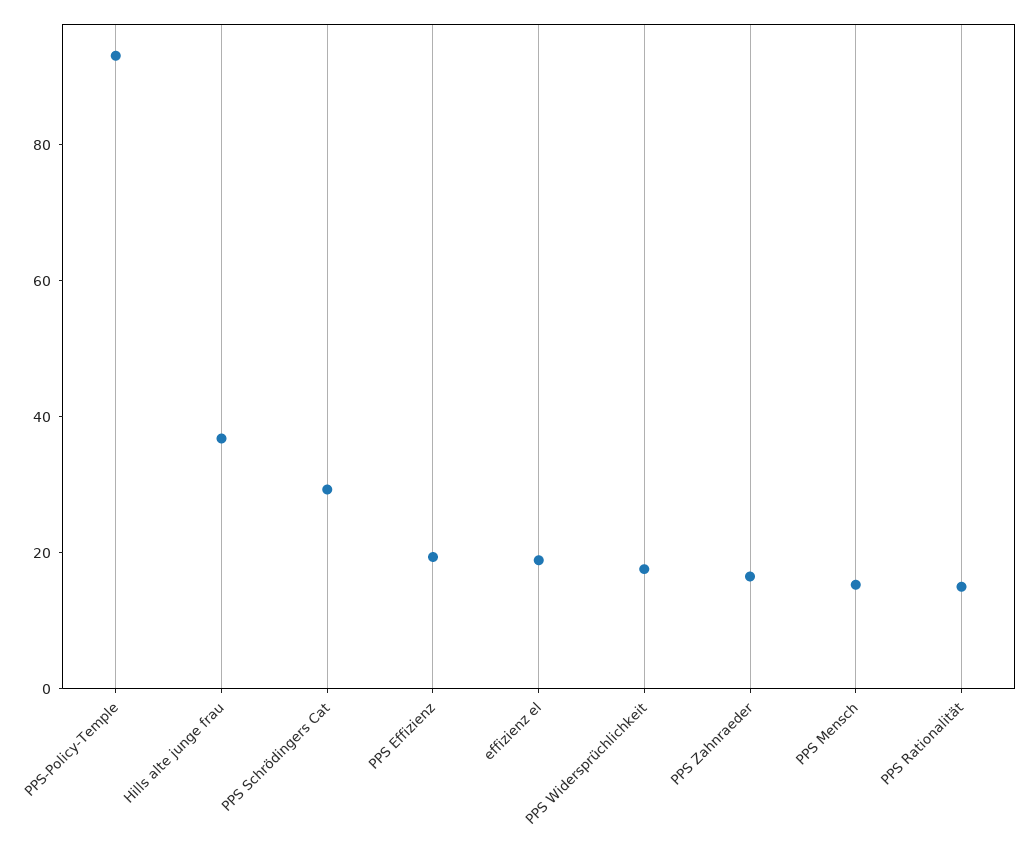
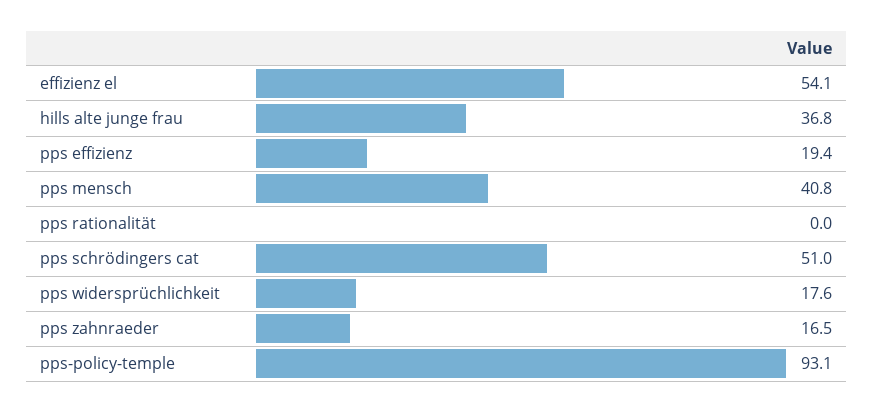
  {
    "PPS-Policy-Temple": 93.1,
    "Hills alte junge frau": 36.8,
-   "PPS Schrödingers Cat": 30,
+   "PPS Schrödingers Cat": 51,
    "PPS Effizienz": 19.4,
-   "effizienz el": 20,
+   "effizienz el": 54.1,
    "PPS Widersprüchlichkeit": 17.6,
    "PPS Zahnraeder": 16.5,
-   "PPS Mensch": 15,
+   "PPS Mensch": 40.8,
-   "PPS Rationalität": 15
+   "PPS Rationalität": 0
  }

